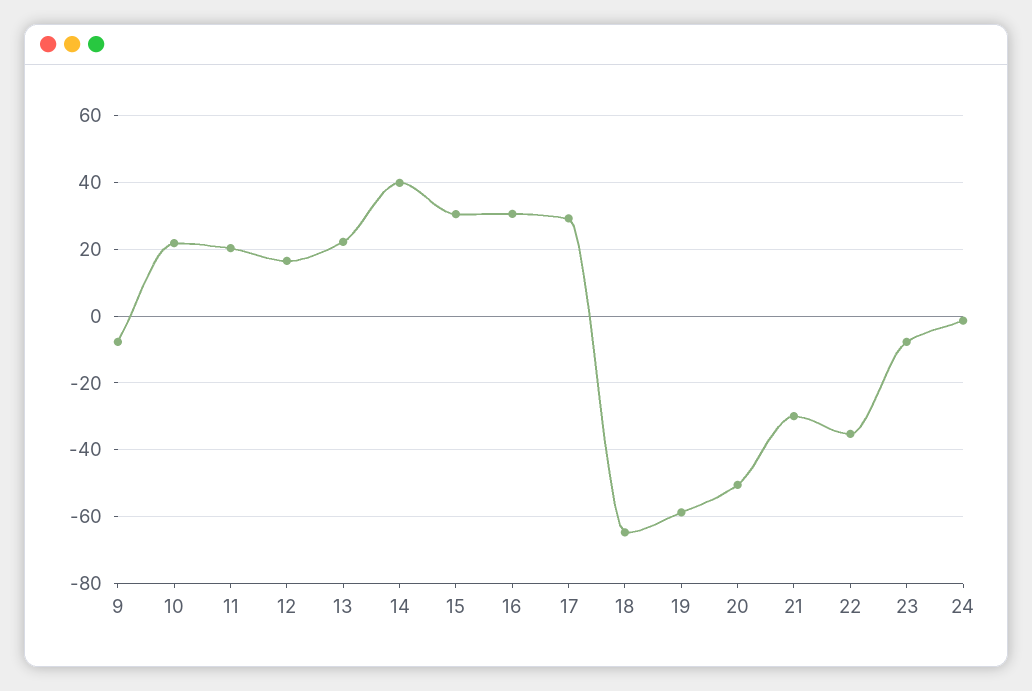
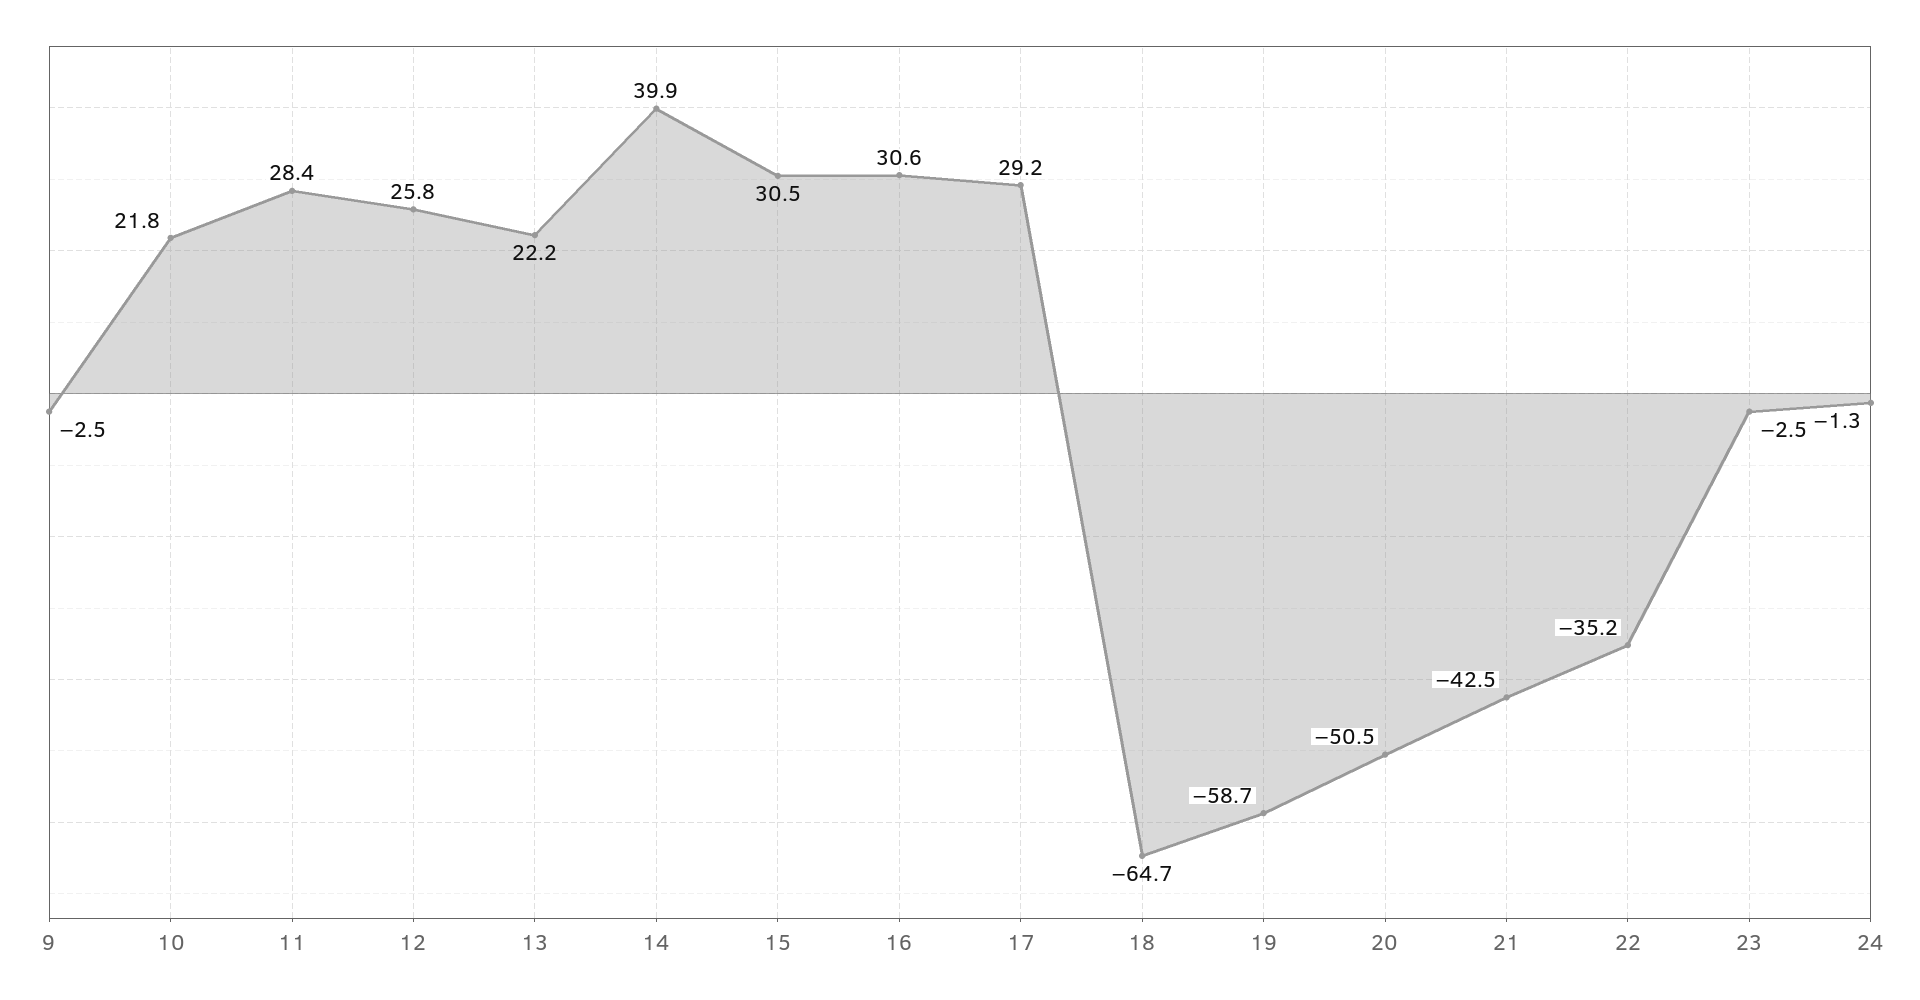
  {
-   "9": -8,
+   "9": -2.5,
    "10": 21.8,
-   "11": 20,
+   "11": 28.4,
-   "12": 16,
+   "12": 25.8,
    "13": 22.2,
    "14": 39.9,
    "15": 30.5,
    "16": 30.6,
    "17": 29.2,
    "18": -64.7,
    "19": -58.7,
    "20": -50.5,
-   "21": -30,
+   "21": -42.5,
    "22": -35.2,
-   "23": -8,
+   "23": -2.5,
    "24": -1.3
  }

